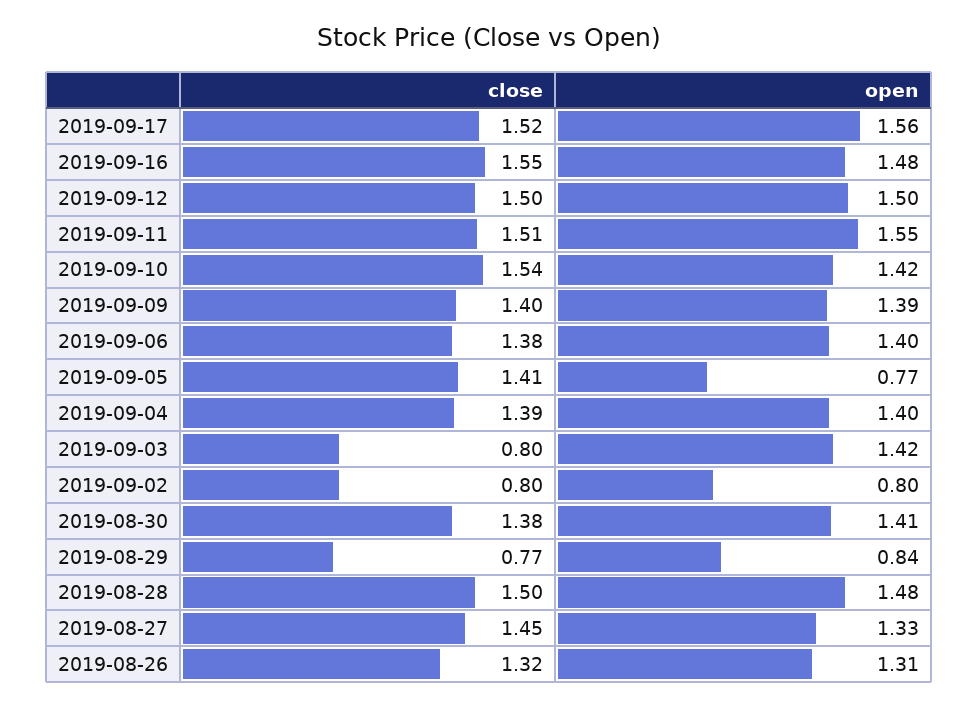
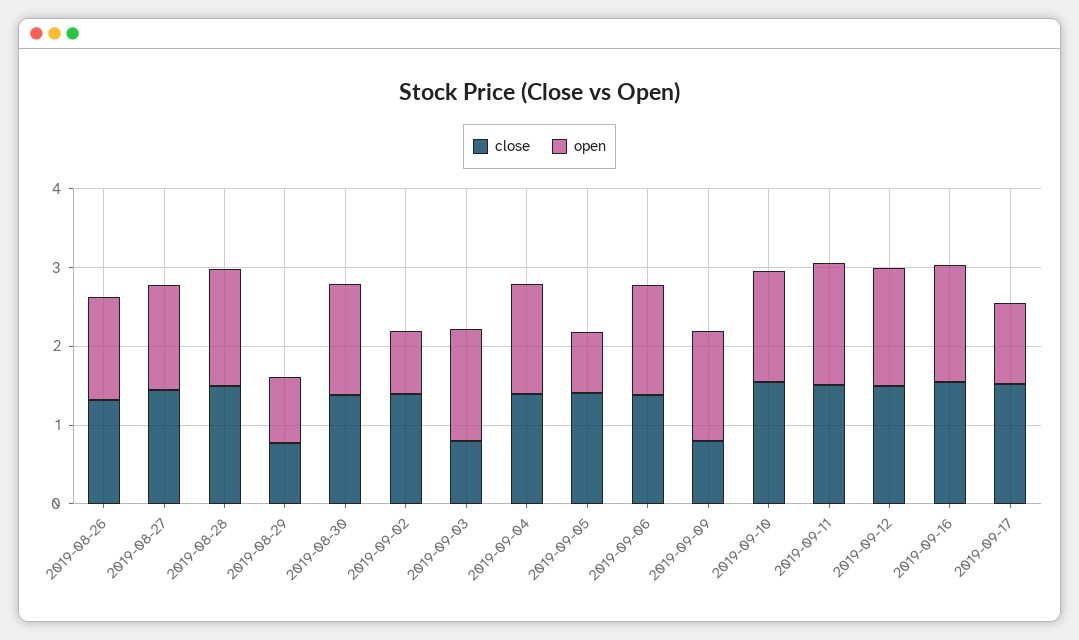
  {
    "close": {
      "2019-09-17": 1.52,
      "2019-09-16": 1.55,
      "2019-09-12": 1.5,
      "2019-09-11": 1.51,
      "2019-09-10": 1.54,
-     "2019-09-09": 1.4,
+     "2019-09-09": 0.8,
      "2019-09-06": 1.38,
      "2019-09-05": 1.41,
      "2019-09-04": 1.39,
      "2019-09-03": 0.8,
-     "2019-09-02": 0.8,
+     "2019-09-02": 1.4,
      "2019-08-30": 1.38,
      "2019-08-29": 0.77,
      "2019-08-28": 1.5,
      "2019-08-27": 1.45,
      "2019-08-26": 1.32
    },
    "open": {
-     "2019-09-17": 1.56,
+     "2019-09-17": 1,
      "2019-09-16": 1.48,
      "2019-09-12": 1.5,
      "2019-09-11": 1.55,
      "2019-09-10": 1.42,
      "2019-09-09": 1.39,
      "2019-09-06": 1.4,
      "2019-09-05": 0.77,
      "2019-09-04": 1.4,
      "2019-09-03": 1.42,
      "2019-09-02": 0.8,
      "2019-08-30": 1.41,
      "2019-08-29": 0.84,
      "2019-08-28": 1.48,
      "2019-08-27": 1.33,
      "2019-08-26": 1.31
    }
  }

